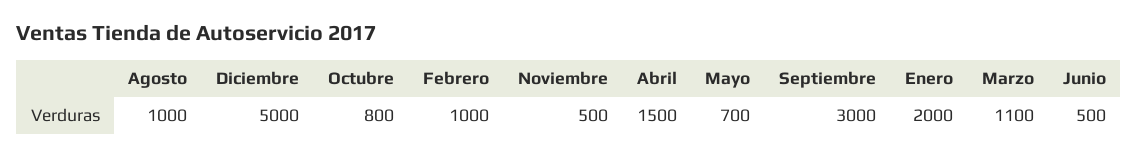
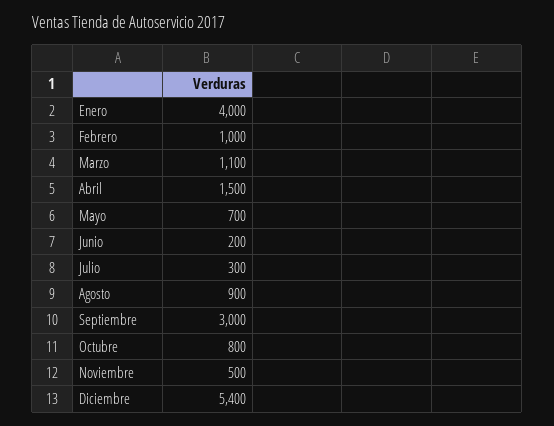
  {
-   "Agosto": 1000,
+   "Agosto": 900,
-   "Diciembre": 5000,
+   "Diciembre": 5400,
    "Octubre": 800,
    "Febrero": 1000,
    "Noviembre": 500,
    "Abril": 1500,
    "Mayo": 700,
    "Septiembre": 3000,
-   "Enero": 2000,
+   "Enero": 4000,
    "Marzo": 1100,
-   "Junio": 500
+   "Junio": 200,
+   "Julio": 300
  }

